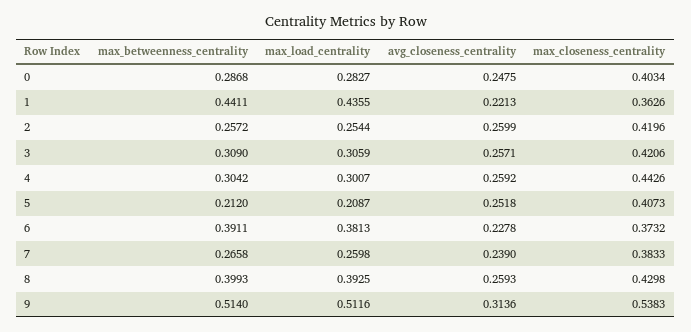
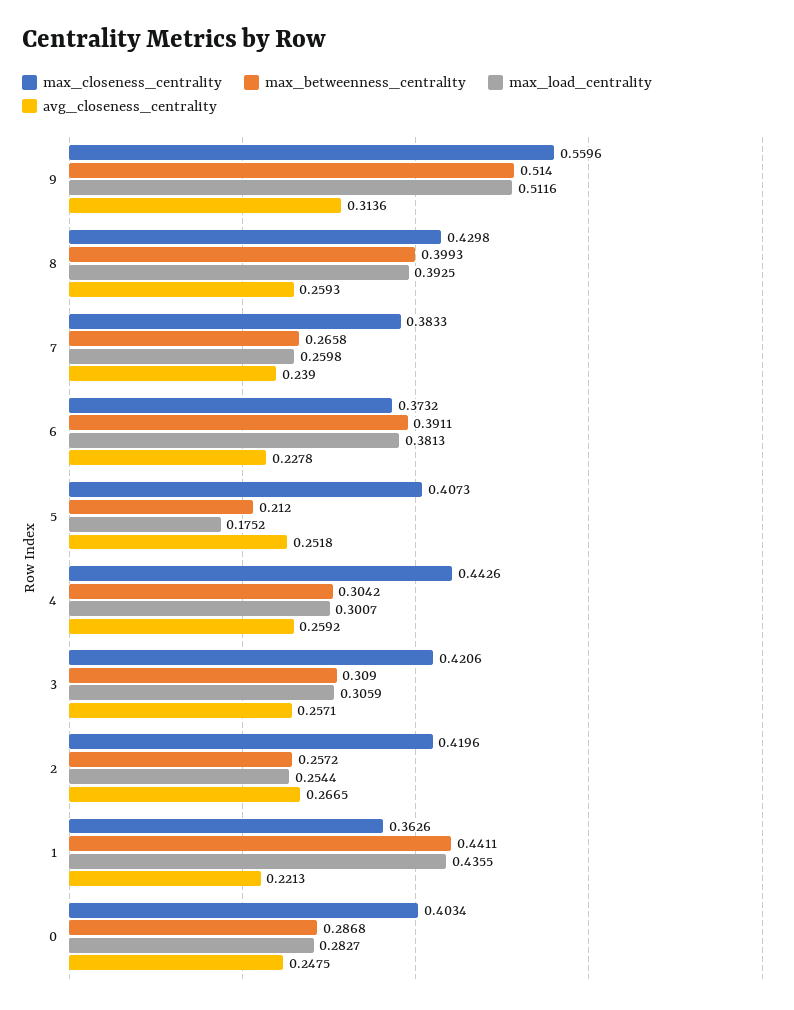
  {
    "max_betweenness_centrality": {
      "0": 0.2868,
      "1": 0.4411,
      "2": 0.2572,
      "3": 0.309,
      "4": 0.3042,
      "5": 0.212,
      "6": 0.3911,
      "7": 0.2658,
      "8": 0.3993,
      "9": 0.514
    },
    "max_load_centrality": {
      "0": 0.2827,
      "1": 0.4355,
      "2": 0.2544,
      "3": 0.3059,
      "4": 0.3007,
-     "5": 0.2087,
+     "5": 0.1752,
      "6": 0.3813,
      "7": 0.2598,
      "8": 0.3925,
      "9": 0.5116
    },
    "avg_closeness_centrality": {
      "0": 0.2475,
      "1": 0.2213,
-     "2": 0.2599,
+     "2": 0.2665,
      "3": 0.2571,
      "4": 0.2592,
      "5": 0.2518,
      "6": 0.2278,
      "7": 0.239,
      "8": 0.2593,
      "9": 0.3136
    },
    "max_closeness_centrality": {
      "0": 0.4034,
      "1": 0.3626,
      "2": 0.4196,
      "3": 0.4206,
      "4": 0.4426,
      "5": 0.4073,
      "6": 0.3732,
      "7": 0.3833,
      "8": 0.4298,
-     "9": 0.5383
+     "9": 0.5596
    }
  }

